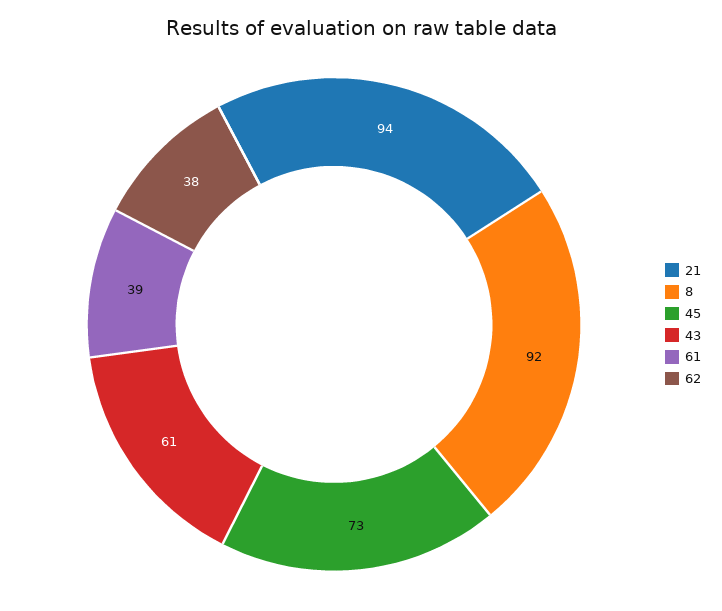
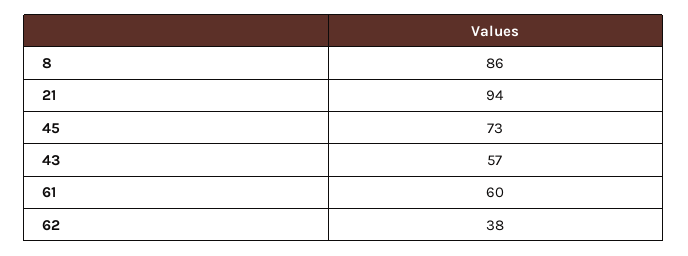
  {
    "21": 94,
-   "8": 92,
+   "8": 86,
    "45": 73,
-   "43": 61,
+   "43": 57,
-   "61": 39,
+   "61": 60,
    "62": 38
  }

